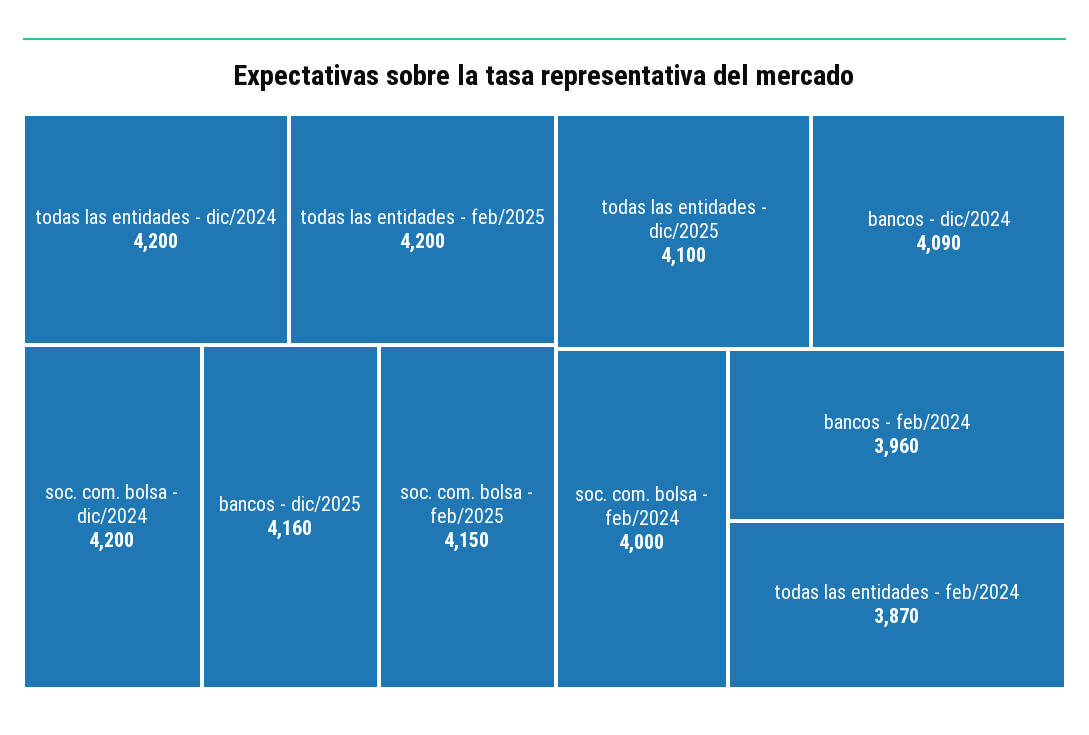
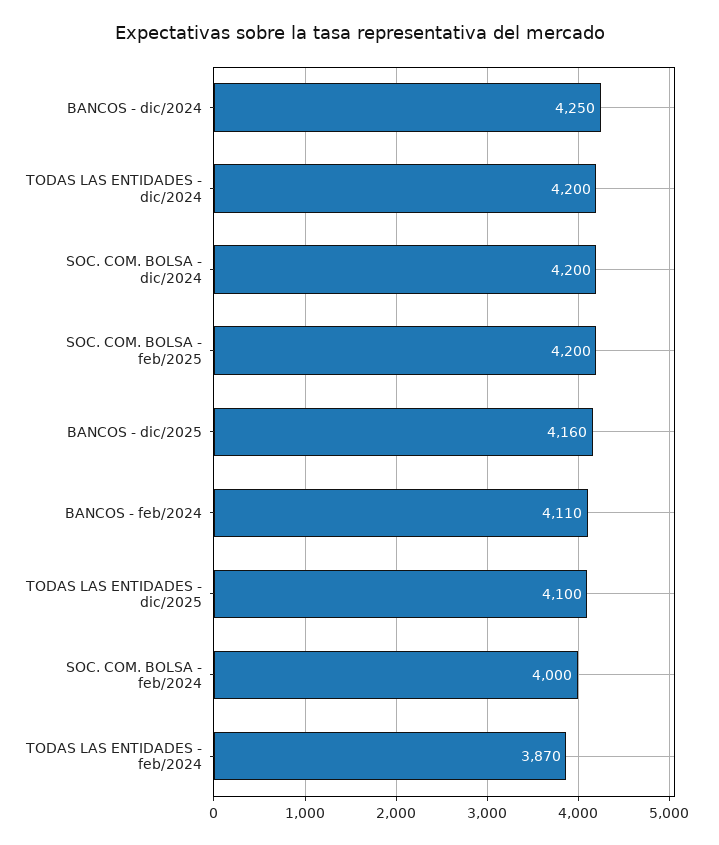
  {
    "todas las entidades - dic/2024": 4200,
-   "todas las entidades - feb/2025": 4200,
    "soc. com. bolsa - dic/2024": 4200,
    "bancos - dic/2025": 4160,
-   "soc. com. bolsa - feb/2025": 4150,
+   "soc. com. bolsa - feb/2025": 4200,
    "todas las entidades - dic/2025": 4100,
-   "bancos - dic/2024": 4090,
+   "bancos - dic/2024": 4250,
    "soc. com. bolsa - feb/2024": 4000,
-   "bancos - feb/2024": 3960,
+   "bancos - feb/2024": 4110,
    "todas las entidades - feb/2024": 3870
  }

